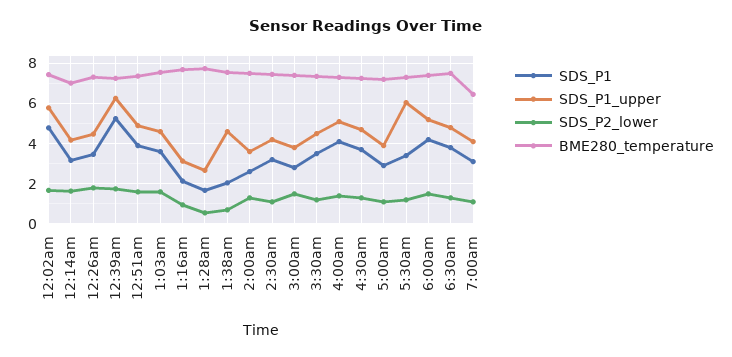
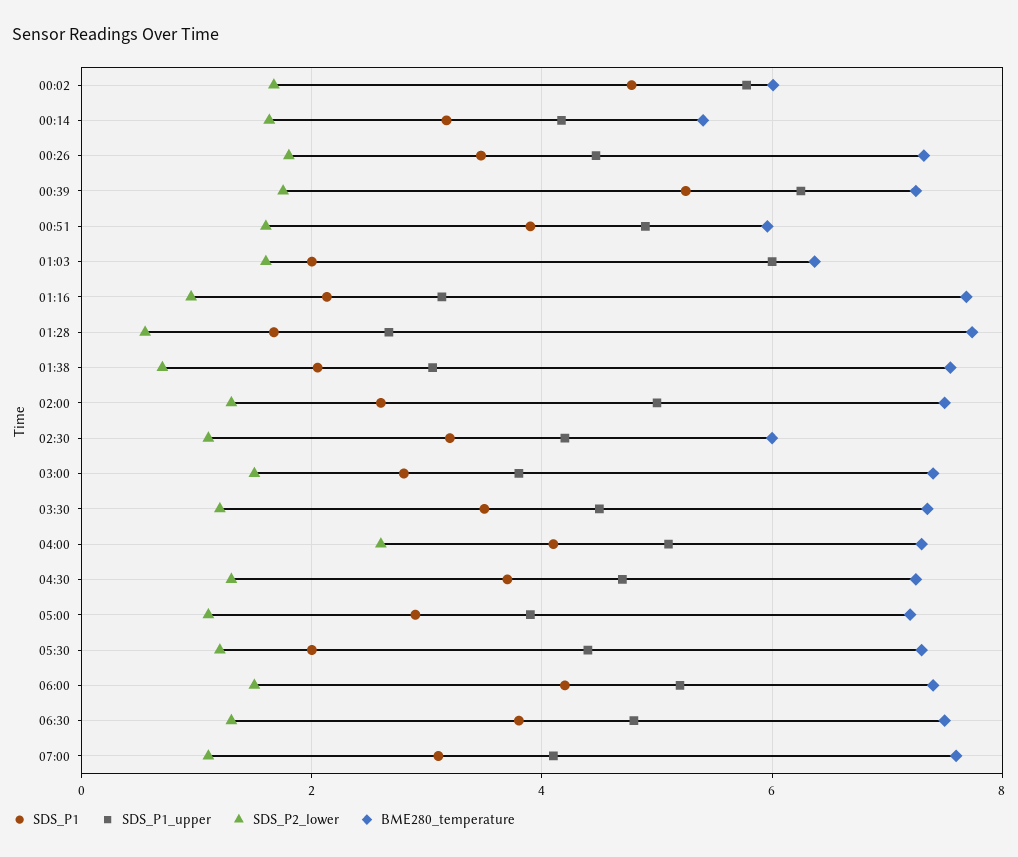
  {
    "SDS_P1": {
      "12:02am": 4.8,
      "12:14am": 3.2,
      "12:26am": 3.4,
      "12:39am": 5.2,
      "12:51am": 4,
-     "1:03am": 3.5,
+     "1:03am": 2,
      "1:16am": 2.2,
      "1:28am": 1.6,
      "1:38am": 2,
      "2:00am": 2.6,
      "2:30am": 3.2,
      "3:00am": 2.8,
      "3:30am": 3.6,
      "4:00am": 4.2,
      "4:30am": 3.8,
      "5:00am": 3,
-     "5:30am": 3.5,
+     "5:30am": 2,
      "6:00am": 4.2,
      "6:30am": 3.8,
      "7:00am": 3.2
    },
    "SDS_P1_upper": {
      "12:02am": 5.8,
      "12:14am": 4.2,
      "12:26am": 4.4,
      "12:39am": 6.2,
      "12:51am": 5,
-     "1:03am": 4.5,
+     "1:03am": 6,
      "1:16am": 3.2,
      "1:28am": 2.6,
-     "1:38am": 4.5,
+     "1:38am": 3,
-     "2:00am": 3.5,
+     "2:00am": 5,
      "2:30am": 4.2,
      "3:00am": 3.8,
      "3:30am": 4.6,
      "4:00am": 5.2,
      "4:30am": 4.8,
      "5:00am": 4,
-     "5:30am": 6,
+     "5:30am": 4.4,
      "6:00am": 5.2,
      "6:30am": 4.8,
      "7:00am": 4.2
    },
    "SDS_P2_lower": {
      "12:02am": 1.6,
      "12:14am": 1.6,
      "12:26am": 1.8,
      "12:39am": 1.8,
      "12:51am": 1.6,
      "1:03am": 1.6,
      "1:16am": 1,
      "1:28am": 0.6,
      "1:38am": 0.8,
      "2:00am": 1.4,
      "2:30am": 1.2,
      "3:00am": 1.6,
      "3:30am": 1.2,
-     "4:00am": 1.5,
+     "4:00am": 2.6,
      "4:30am": 1.4,
      "5:00am": 1.2,
      "5:30am": 1.2,
      "6:00am": 1.6,
      "6:30am": 1.4,
      "7:00am": 1.2
    },
    "BME280_temperature": {
-     "12:02am": 7.5,
+     "12:02am": 6,
-     "12:14am": 7,
+     "12:14am": 5.4,
      "12:26am": 7.4,
      "12:39am": 7.2,
-     "12:51am": 7.5,
+     "12:51am": 6,
-     "1:03am": 7.5,
+     "1:03am": 6.4,
      "1:16am": 7.6,
      "1:28am": 7.8,
      "1:38am": 7.6,
      "2:00am": 7.6,
-     "2:30am": 7.5,
+     "2:30am": 6,
      "3:00am": 7.4,
      "3:30am": 7.4,
      "4:00am": 7.4,
      "4:30am": 7.2,
      "5:00am": 7.2,
      "5:30am": 7.4,
      "6:00am": 7.4,
      "6:30am": 7.6,
-     "7:00am": 6.5
+     "7:00am": 7.6
    }
  }

